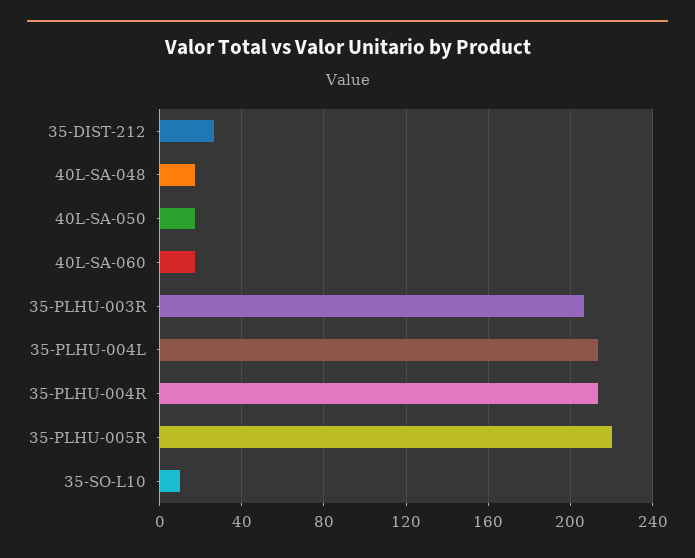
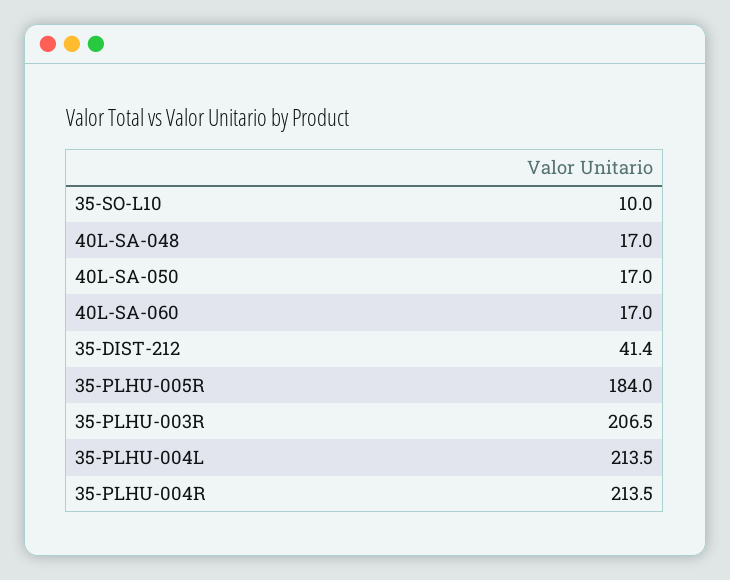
  {
-   "35-DIST-212": 25,
+   "35-DIST-212": 41.4,
    "40L-SA-048": 17,
    "40L-SA-050": 17,
    "40L-SA-060": 17,
    "35-PLHU-003R": 206.5,
    "35-PLHU-004L": 213.5,
    "35-PLHU-004R": 213.5,
-   "35-PLHU-005R": 220,
+   "35-PLHU-005R": 184,
    "35-SO-L10": 10
  }

